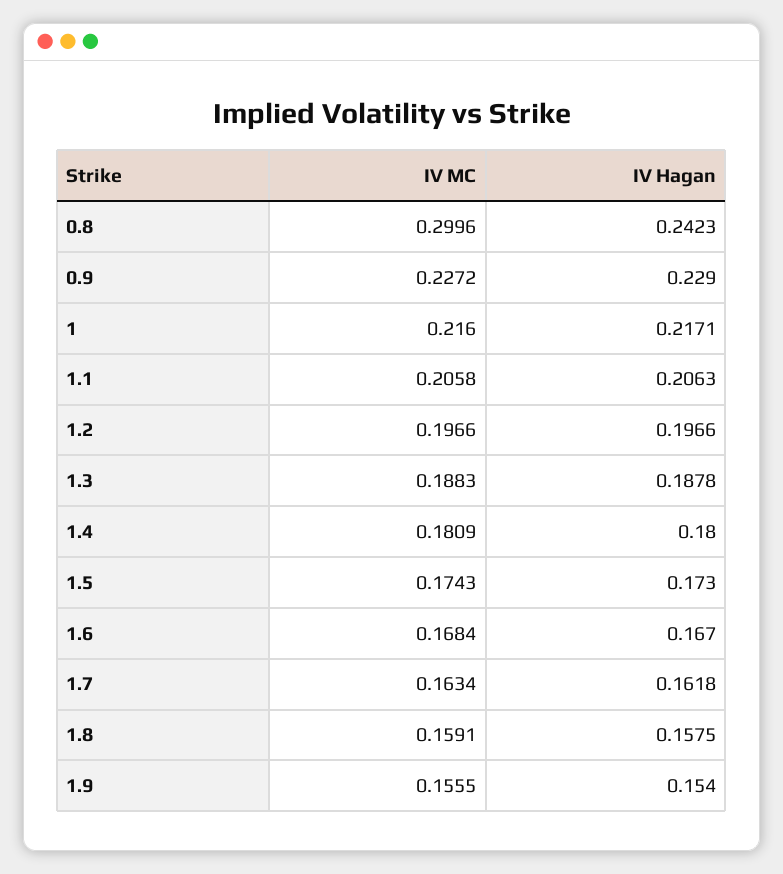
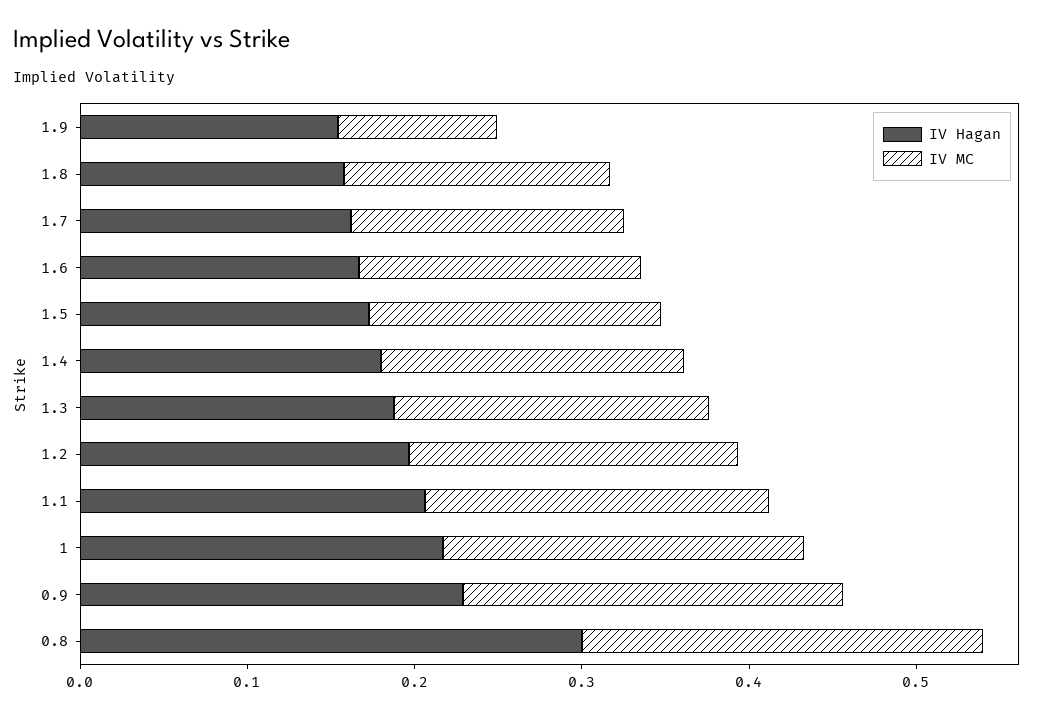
  {
    "IV MC": {
-     "0.8": 0.2996,
+     "0.8": 0.24,
      "0.9": 0.2272,
      "1": 0.216,
      "1.1": 0.2058,
      "1.2": 0.1966,
      "1.3": 0.1883,
      "1.4": 0.1809,
      "1.5": 0.1743,
      "1.6": 0.1684,
      "1.7": 0.1634,
      "1.8": 0.1591,
-     "1.9": 0.1555
+     "1.9": 0.1
    },
    "IV Hagan": {
-     "0.8": 0.2423,
+     "0.8": 0.3,
      "0.9": 0.229,
      "1": 0.2171,
      "1.1": 0.2063,
      "1.2": 0.1966,
      "1.3": 0.1878,
      "1.4": 0.18,
      "1.5": 0.173,
      "1.6": 0.167,
      "1.7": 0.1618,
      "1.8": 0.1575,
      "1.9": 0.154
    }
  }

